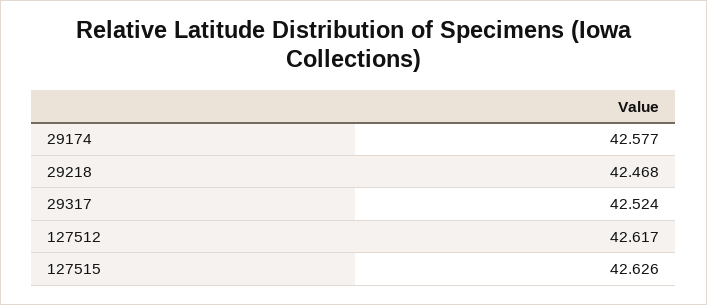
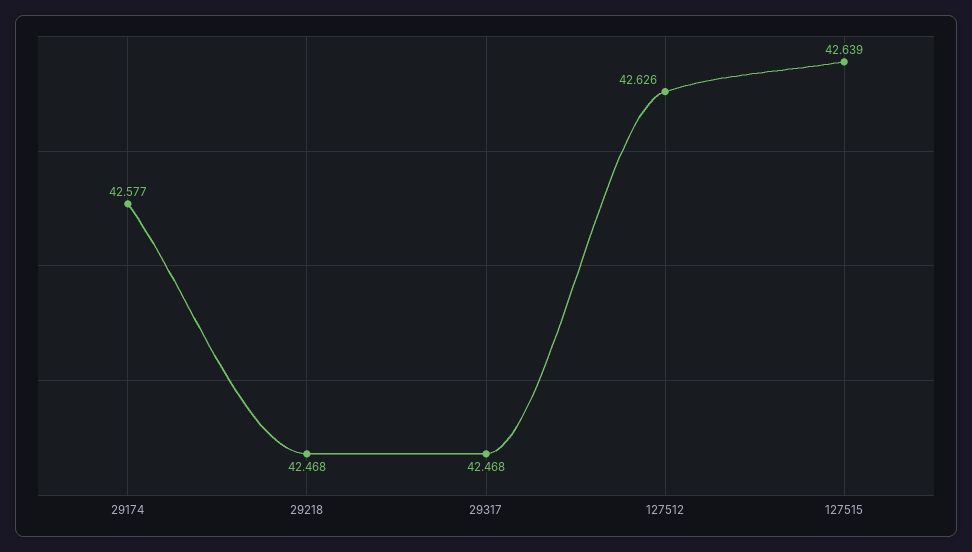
  {
    "29174": 42.577,
    "29218": 42.468,
-   "29317": 42.524,
+   "29317": 42.468,
-   "127512": 42.617,
+   "127512": 42.626,
-   "127515": 42.626
+   "127515": 42.639
  }

